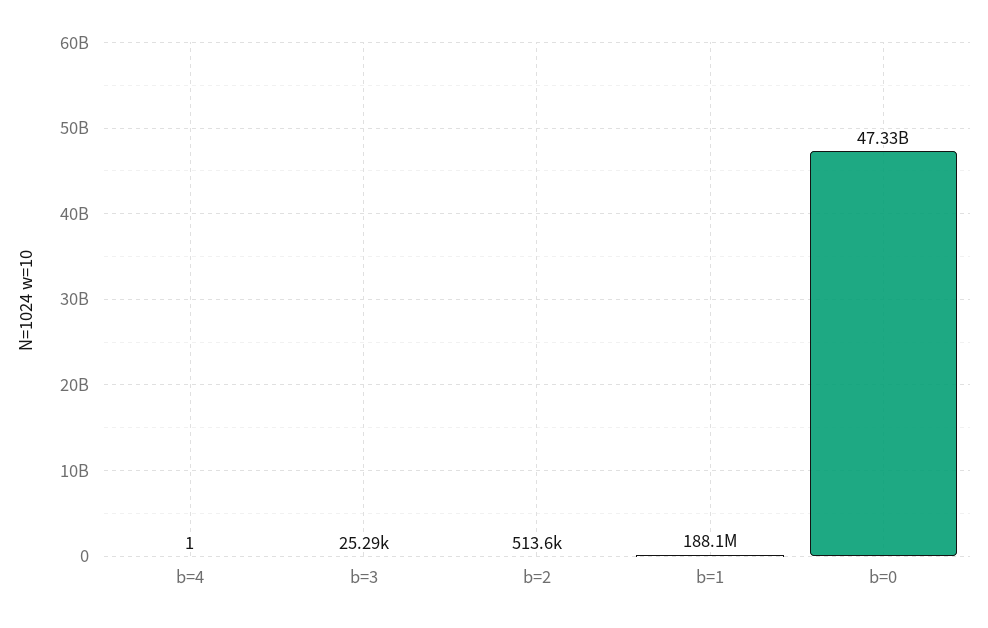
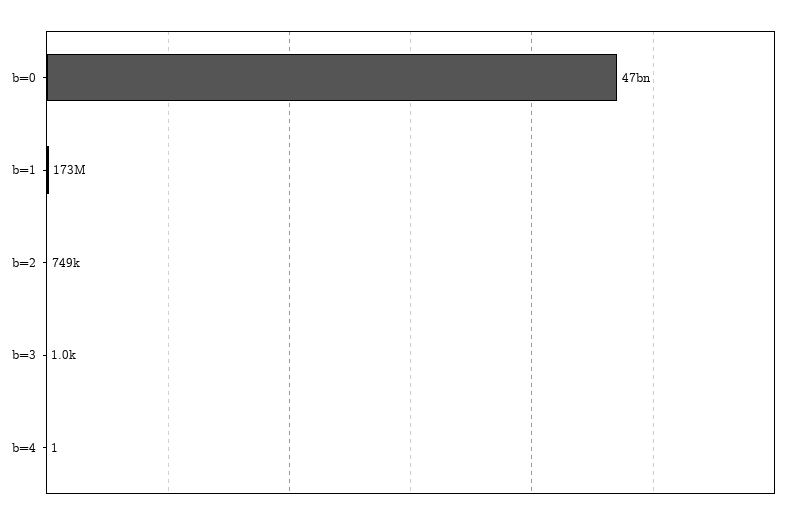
  {
    "b=4": 1,
-   "b=3": 25290,
+   "b=3": 1000,
-   "b=2": 513600,
+   "b=2": 749000,
-   "b=1": 188100000,
+   "b=1": 173000000,
    "b=0": 47330000000
  }

